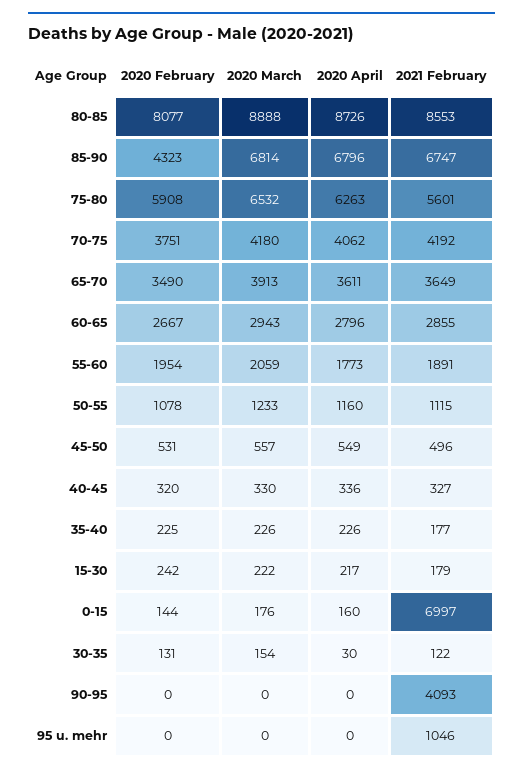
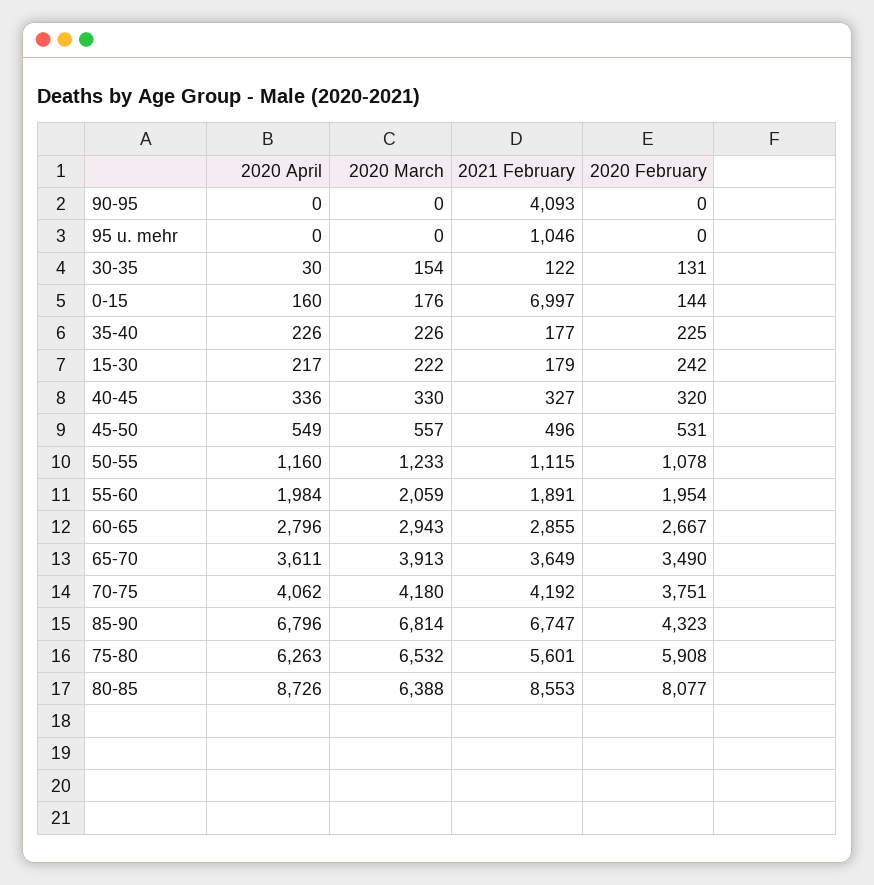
  {
    "2020 February": {
      "80-85": 8077,
      "85-90": 4323,
      "75-80": 5908,
      "70-75": 3751,
      "65-70": 3490,
      "60-65": 2667,
      "55-60": 1954,
      "50-55": 1078,
      "45-50": 531,
      "40-45": 320,
      "35-40": 225,
      "15-30": 242,
      "0-15": 144,
      "30-35": 131,
      "90-95": 0,
      "95 u. mehr": 0
    },
    "2020 March": {
-     "80-85": 8888,
+     "80-85": 6388,
      "85-90": 6814,
      "75-80": 6532,
      "70-75": 4180,
      "65-70": 3913,
      "60-65": 2943,
      "55-60": 2059,
      "50-55": 1233,
      "45-50": 557,
      "40-45": 330,
      "35-40": 226,
      "15-30": 222,
      "0-15": 176,
      "30-35": 154,
      "90-95": 0,
      "95 u. mehr": 0
    },
    "2020 April": {
      "80-85": 8726,
      "85-90": 6796,
      "75-80": 6263,
      "70-75": 4062,
      "65-70": 3611,
      "60-65": 2796,
-     "55-60": 1773,
+     "55-60": 1984,
      "50-55": 1160,
      "45-50": 549,
      "40-45": 336,
      "35-40": 226,
      "15-30": 217,
      "0-15": 160,
      "30-35": 30,
      "90-95": 0,
      "95 u. mehr": 0
    },
    "2021 February": {
      "80-85": 8553,
      "85-90": 6747,
      "75-80": 5601,
      "70-75": 4192,
      "65-70": 3649,
      "60-65": 2855,
      "55-60": 1891,
      "50-55": 1115,
      "45-50": 496,
      "40-45": 327,
      "35-40": 177,
      "15-30": 179,
      "0-15": 6997,
      "30-35": 122,
      "90-95": 4093,
      "95 u. mehr": 1046
    }
  }

